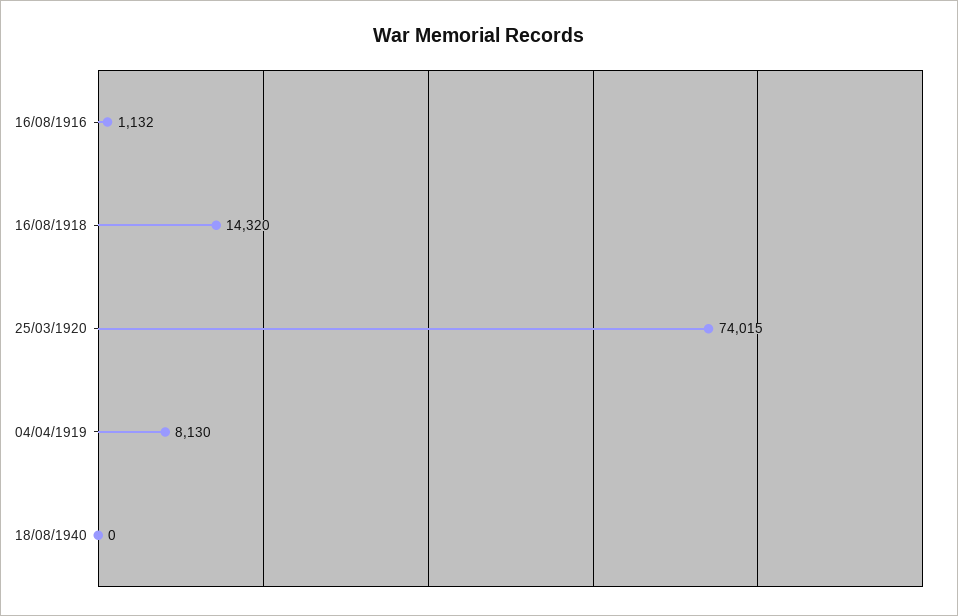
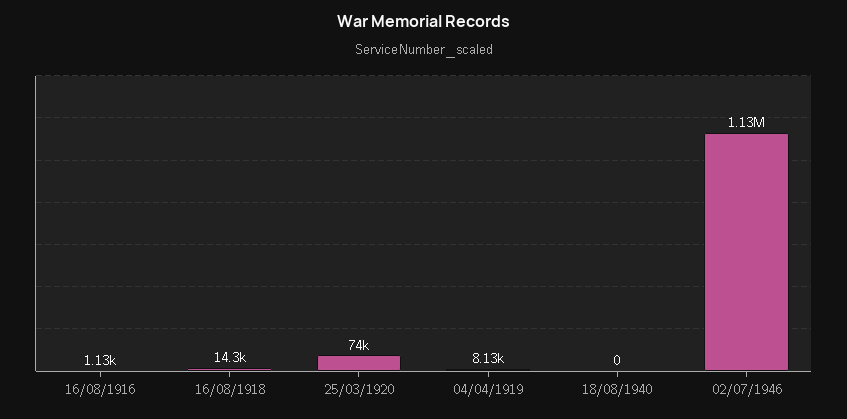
  {
    "16/08/1916": 1132,
    "16/08/1918": 14320,
    "25/03/1920": 74015,
    "04/04/1919": 8130,
-   "18/08/1940": 0
+   "18/08/1940": 0,
+   "02/07/1946": 1130000
  }

